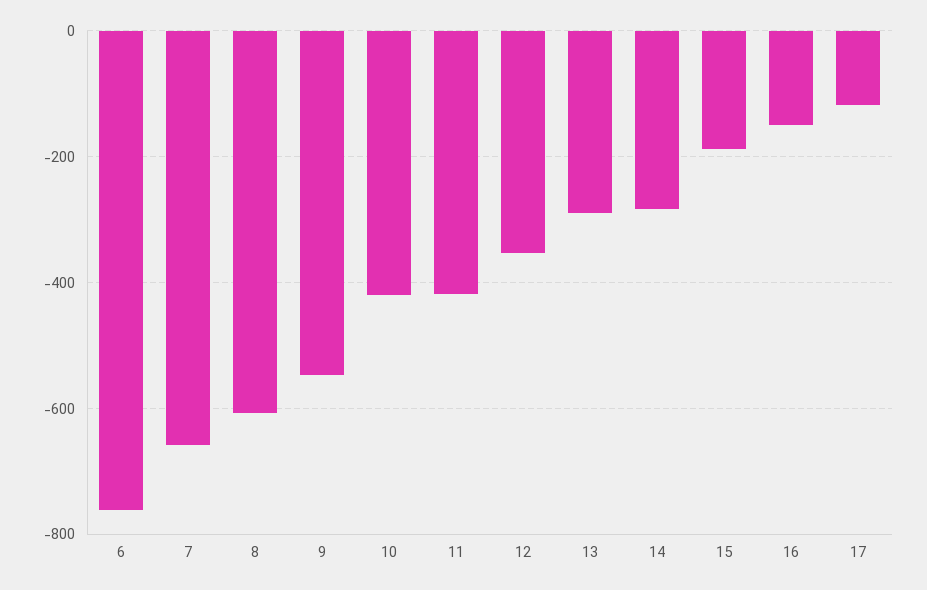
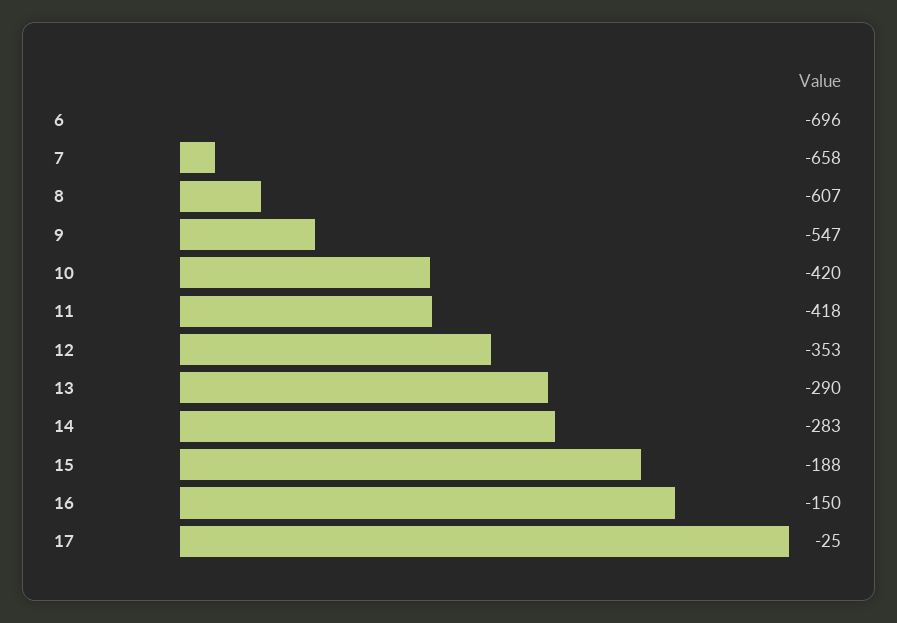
  {
-   "6": -760,
+   "6": -696,
    "7": -658,
    "8": -607,
    "9": -547,
    "10": -420,
    "11": -418,
    "12": -353,
    "13": -290,
    "14": -283,
    "15": -188,
    "16": -150,
-   "17": -120
+   "17": -25
  }

